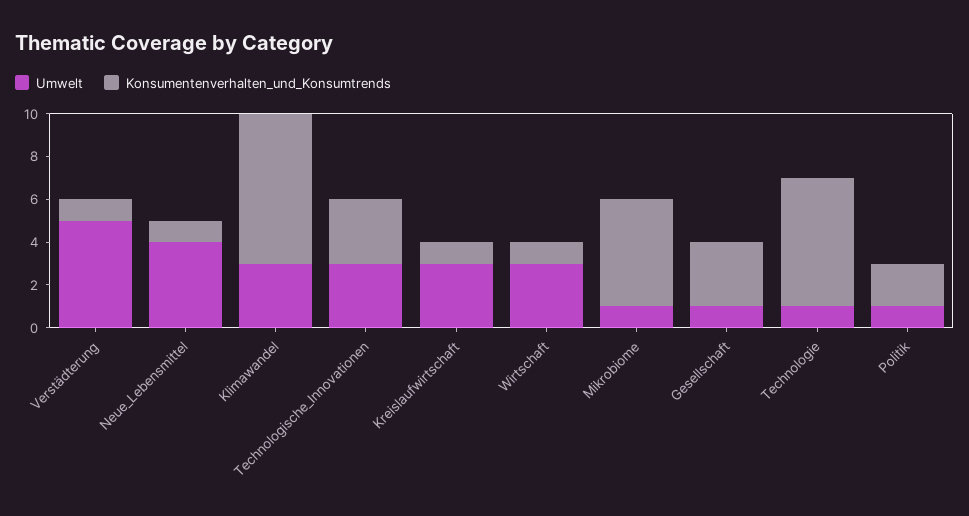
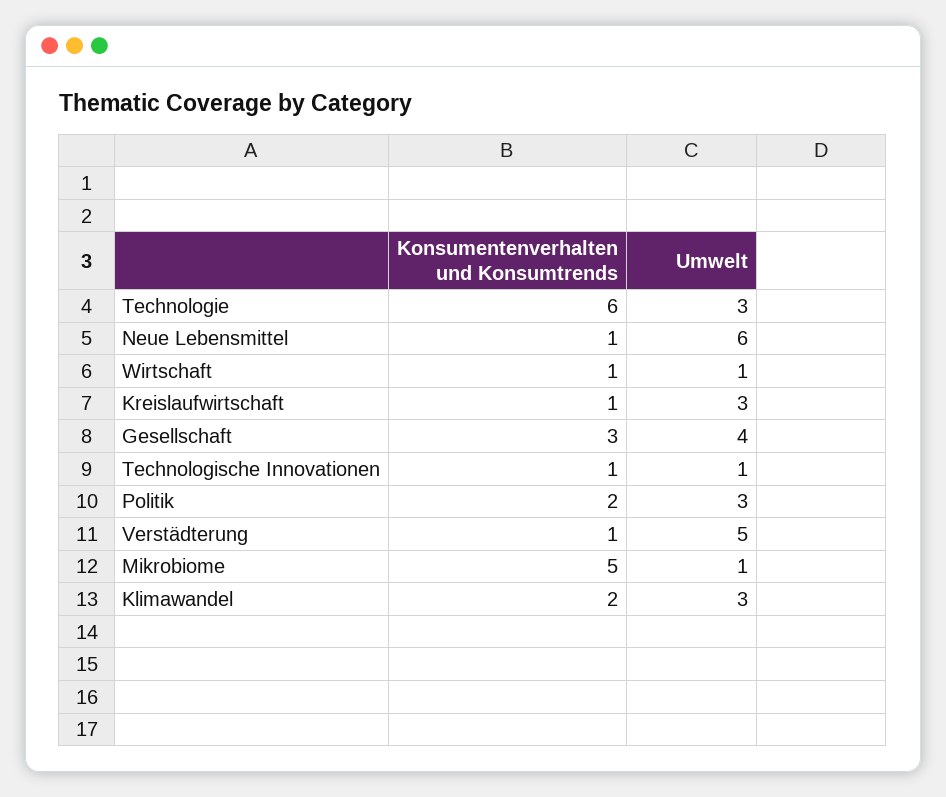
  {
    "Umwelt": {
      "Verstädterung": 5,
-     "Neue_Lebensmittel": 4,
+     "Neue_Lebensmittel": 6,
      "Klimawandel": 3,
-     "Technologische_Innovationen": 3,
+     "Technologische_Innovationen": 1,
      "Kreislaufwirtschaft": 3,
-     "Wirtschaft": 3,
+     "Wirtschaft": 1,
      "Mikrobiome": 1,
-     "Gesellschaft": 1,
+     "Gesellschaft": 4,
-     "Technologie": 1,
+     "Technologie": 3,
-     "Politik": 1
+     "Politik": 3
    },
    "Konsumentenverhalten_und_Konsumtrends": {
      "Verstädterung": 1,
      "Neue_Lebensmittel": 1,
-     "Klimawandel": 7,
+     "Klimawandel": 2,
-     "Technologische_Innovationen": 3,
+     "Technologische_Innovationen": 1,
      "Kreislaufwirtschaft": 1,
      "Wirtschaft": 1,
      "Mikrobiome": 5,
      "Gesellschaft": 3,
      "Technologie": 6,
      "Politik": 2
    }
  }

